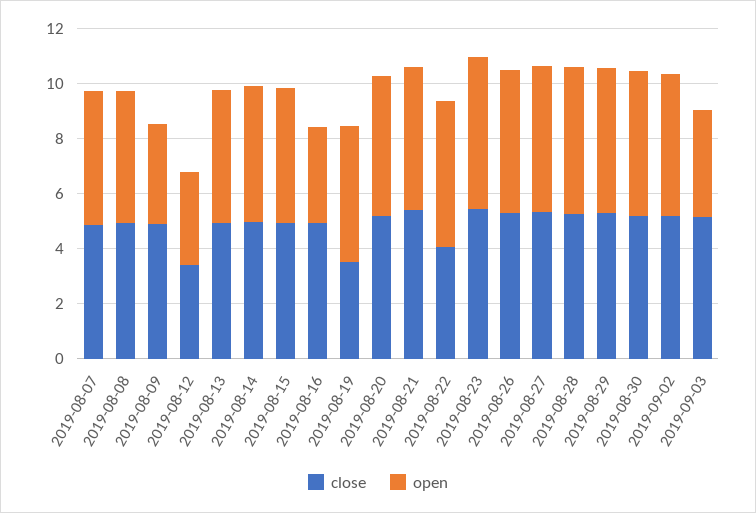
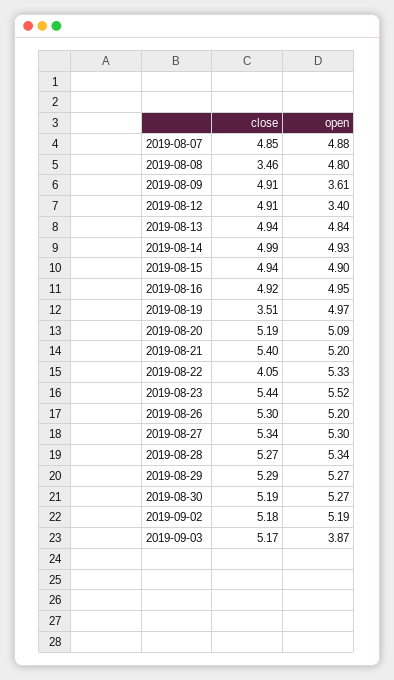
  {
    "close": {
      "2019-08-07": 4.85,
-     "2019-08-08": 5,
+     "2019-08-08": 3.46,
      "2019-08-09": 4.91,
-     "2019-08-12": 3.5,
+     "2019-08-12": 4.91,
      "2019-08-13": 4.94,
      "2019-08-14": 4.99,
      "2019-08-15": 4.94,
      "2019-08-16": 4.92,
      "2019-08-19": 3.51,
      "2019-08-20": 5.19,
      "2019-08-21": 5.4,
      "2019-08-22": 4.05,
      "2019-08-23": 5.44,
      "2019-08-26": 5.3,
      "2019-08-27": 5.34,
      "2019-08-28": 5.27,
      "2019-08-29": 5.29,
      "2019-08-30": 5.19,
      "2019-09-02": 5.18,
      "2019-09-03": 5.17
    },
    "open": {
      "2019-08-07": 4.88,
      "2019-08-08": 4.8,
      "2019-08-09": 3.61,
      "2019-08-12": 3.4,
      "2019-08-13": 4.84,
      "2019-08-14": 4.93,
      "2019-08-15": 4.9,
-     "2019-08-16": 3.5,
+     "2019-08-16": 4.95,
      "2019-08-19": 4.97,
      "2019-08-20": 5.09,
      "2019-08-21": 5.2,
      "2019-08-22": 5.33,
      "2019-08-23": 5.52,
      "2019-08-26": 5.2,
      "2019-08-27": 5.3,
      "2019-08-28": 5.34,
      "2019-08-29": 5.27,
      "2019-08-30": 5.27,
      "2019-09-02": 5.19,
      "2019-09-03": 3.87
    }
  }

